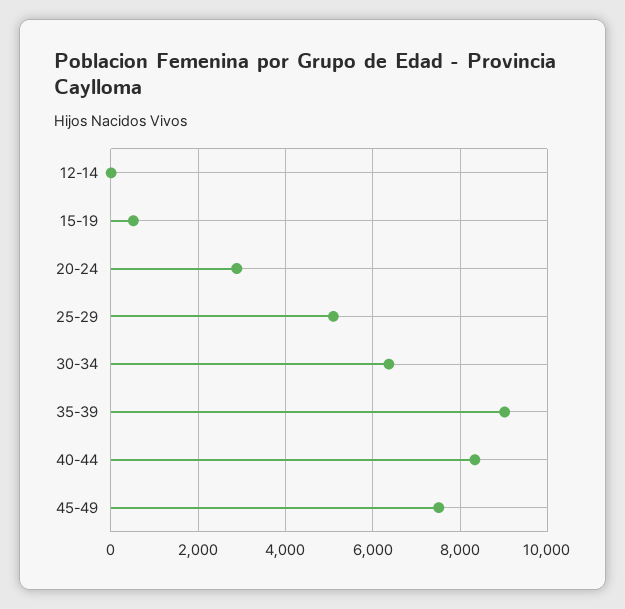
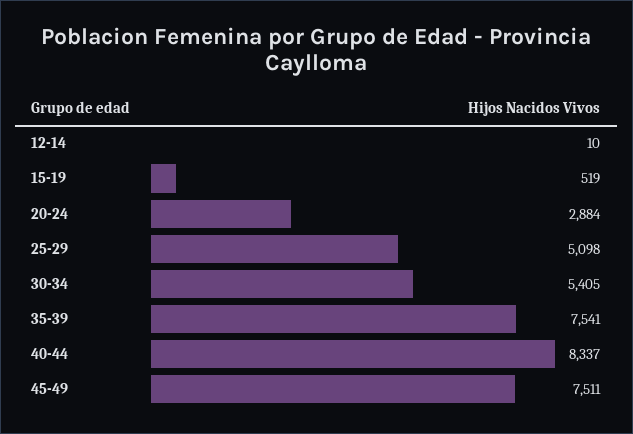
  {
    "12-14": 10,
    "15-19": 519,
    "20-24": 2884,
    "25-29": 5098,
-   "30-34": 6400,
+   "30-34": 5405,
-   "35-39": 9000,
+   "35-39": 7541,
    "40-44": 8337,
    "45-49": 7511
  }

